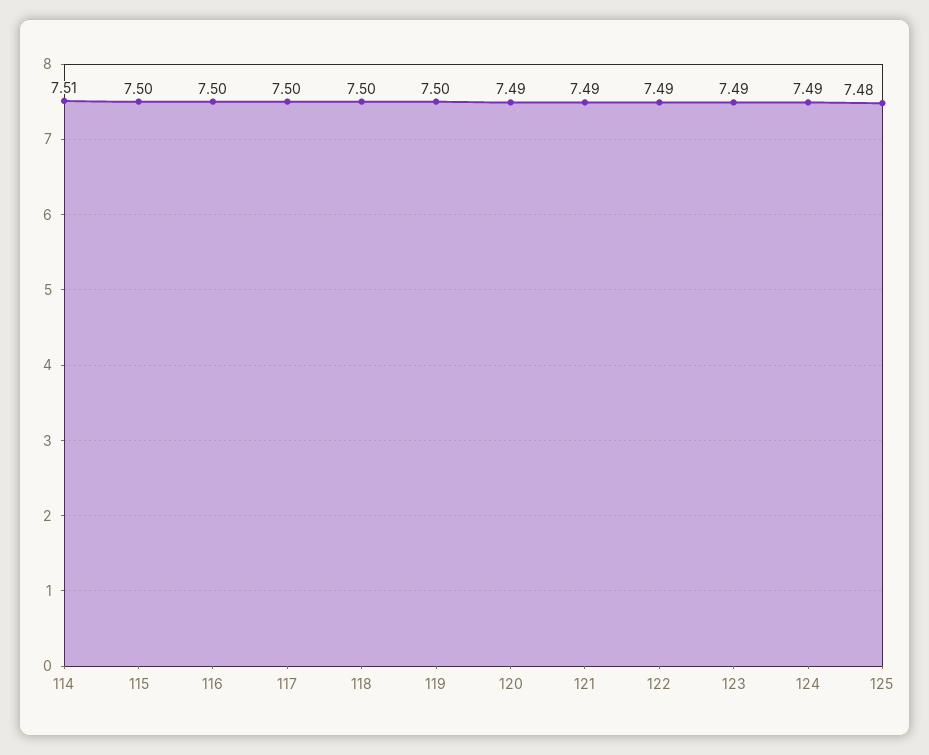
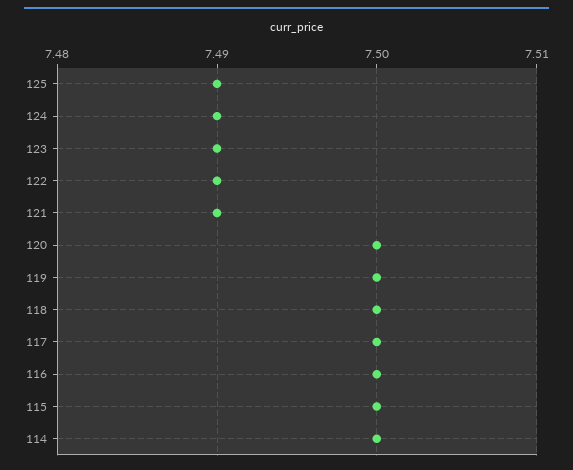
  {
-   "114": 7.51,
+   "114": 7.5,
    "115": 7.5,
    "116": 7.5,
    "117": 7.5,
    "118": 7.5,
    "119": 7.5,
-   "120": 7.49,
+   "120": 7.5,
    "121": 7.49,
    "122": 7.49,
    "123": 7.49,
    "124": 7.49,
-   "125": 7.48
+   "125": 7.49
  }

